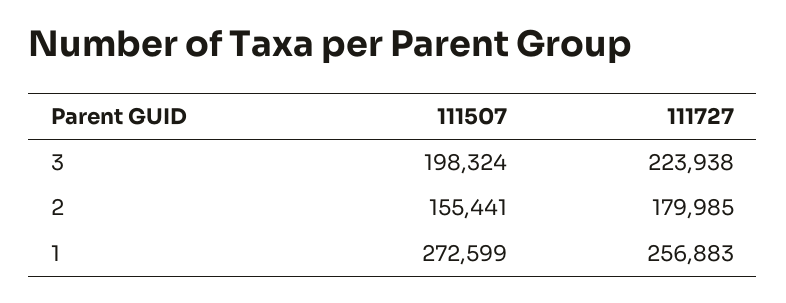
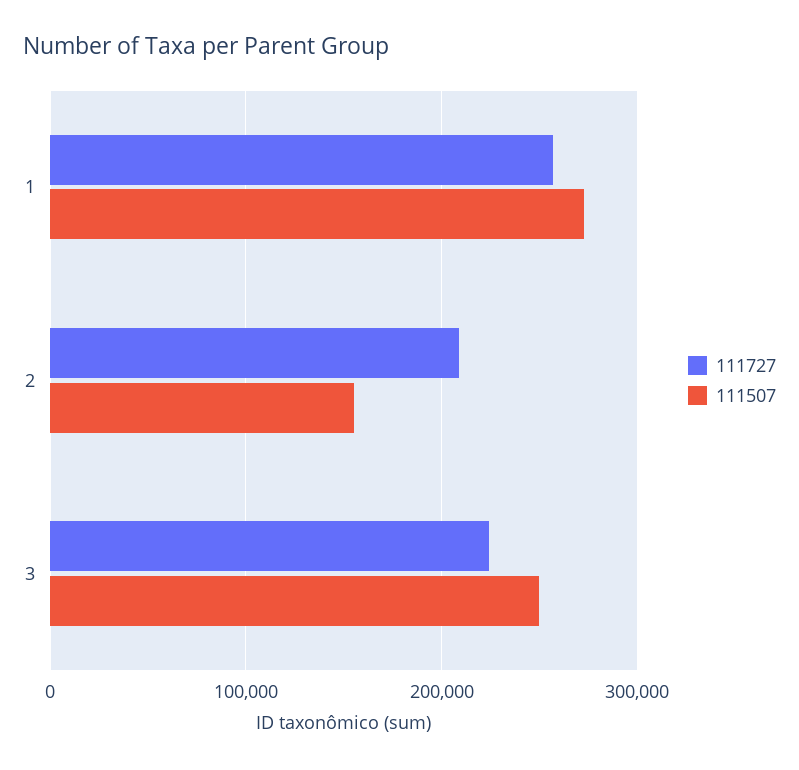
  {
    "111507": {
-     "3": 198324,
+     "3": 250000,
      "2": 155441,
      "1": 272599
    },
    "111727": {
      "3": 223938,
-     "2": 179985,
+     "2": 210000,
      "1": 256883
    }
  }

